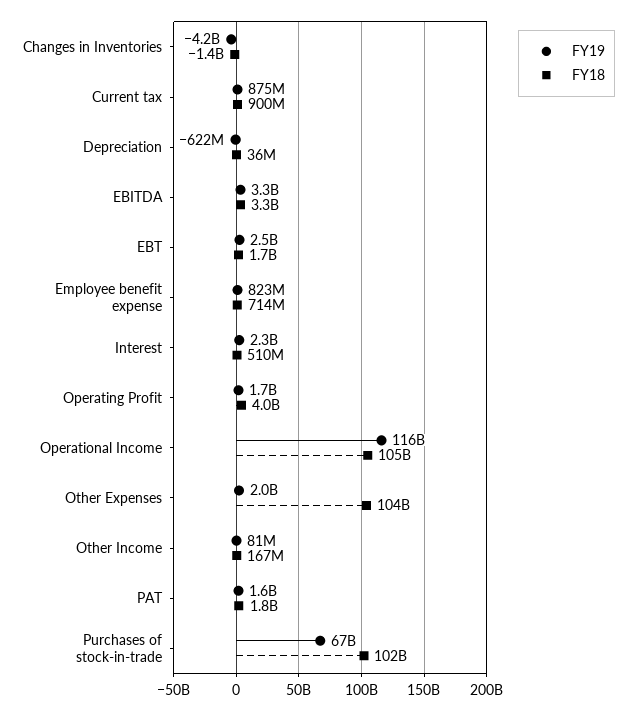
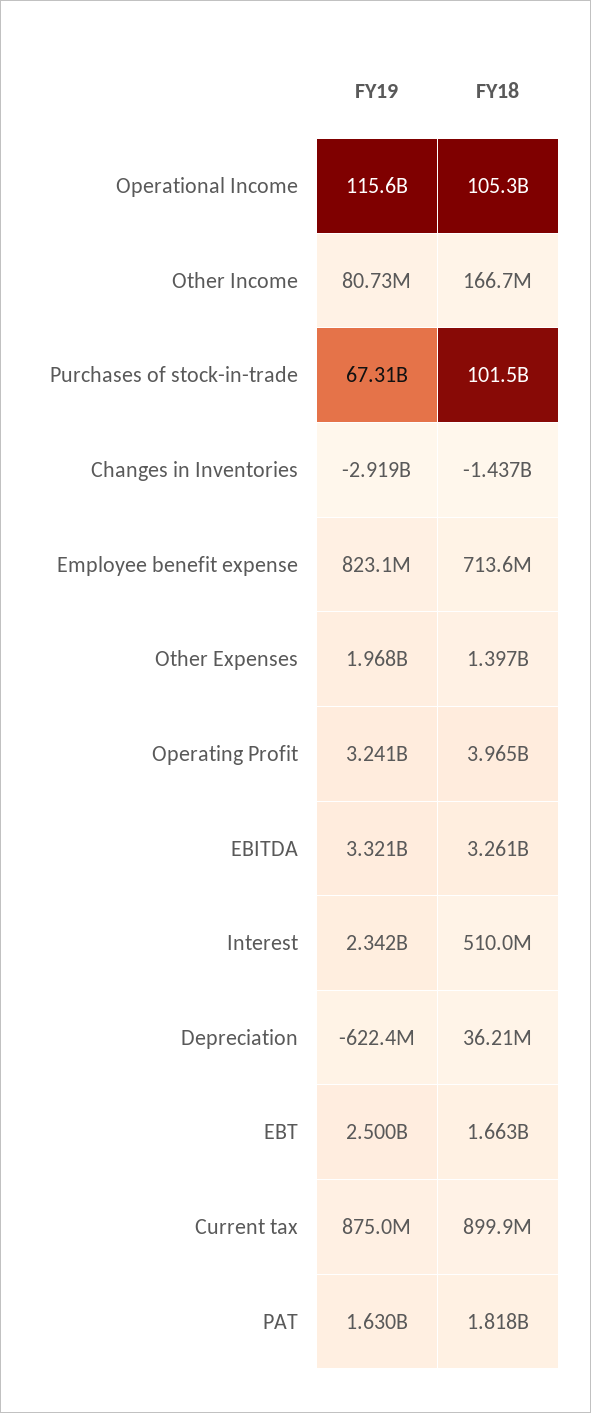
  {
    "FY19": {
-     "Changes in Inventories": -4200000000,
+     "Changes in Inventories": -2919000000,
      "Current tax": 875000000,
      "Depreciation": -622400000,
      "EBITDA": 3321000000,
      "EBT": 2500000000,
      "Employee benefit expense": 823100000,
      "Interest": 2342000000,
-     "Operating Profit": 1700000000,
+     "Operating Profit": 3241000000,
      "Operational Income": 115600000000,
      "Other Expenses": 1968000000,
      "Other Income": 80730000,
      "PAT": 1630000000,
      "Purchases of stock-in-trade": 67310000000
    },
    "FY18": {
      "Changes in Inventories": -1437000000,
      "Current tax": 899900000,
      "Depreciation": 36210000,
      "EBITDA": 3261000000,
      "EBT": 1663000000,
      "Employee benefit expense": 713600000,
      "Interest": 510000000,
      "Operating Profit": 3965000000,
      "Operational Income": 105300000000,
-     "Other Expenses": 104000000000,
+     "Other Expenses": 1397000000,
      "Other Income": 166700000,
      "PAT": 1818000000,
      "Purchases of stock-in-trade": 101500000000
    }
  }

